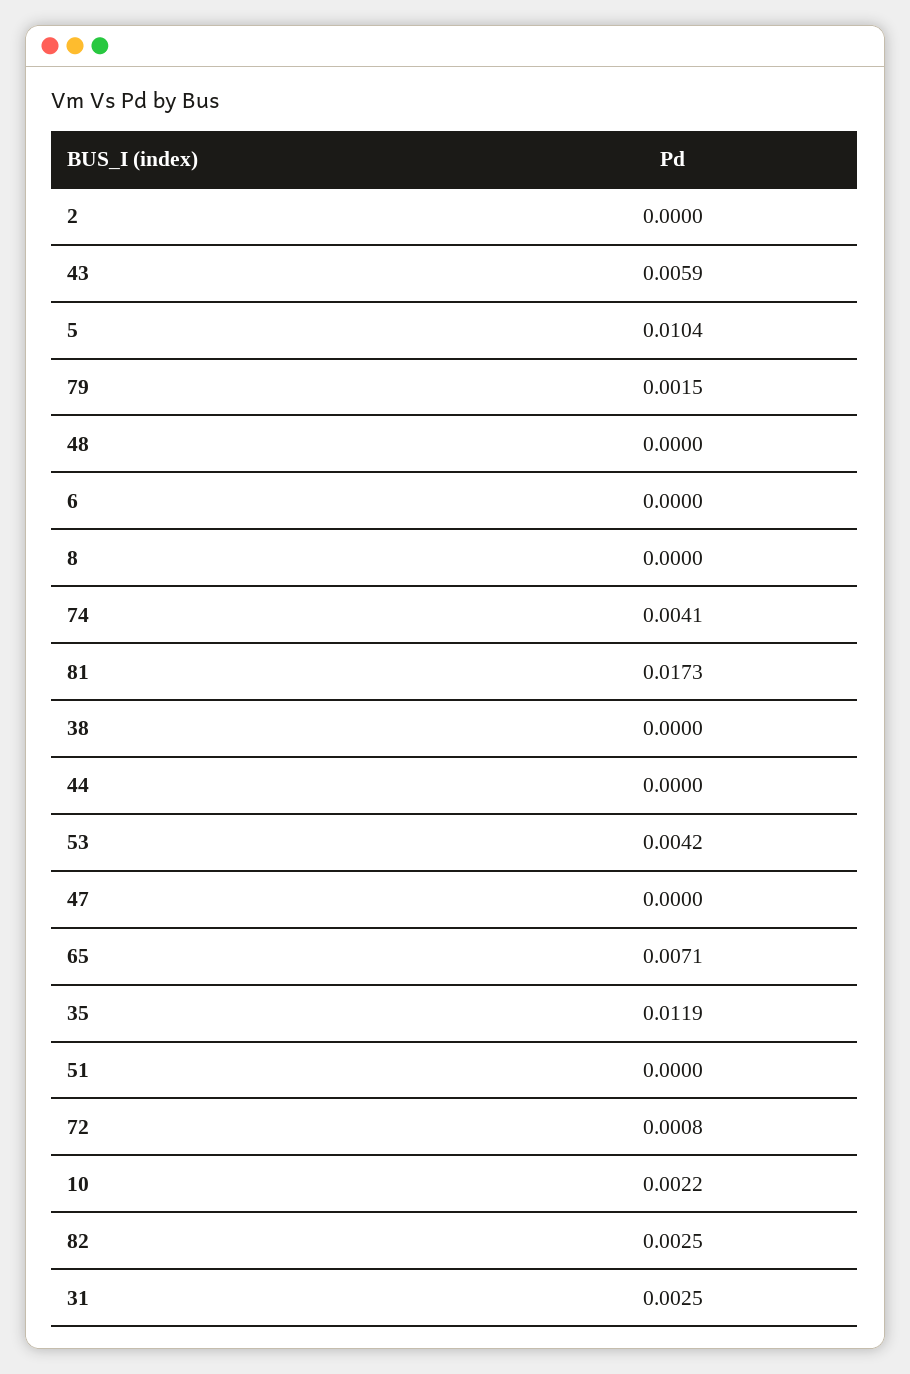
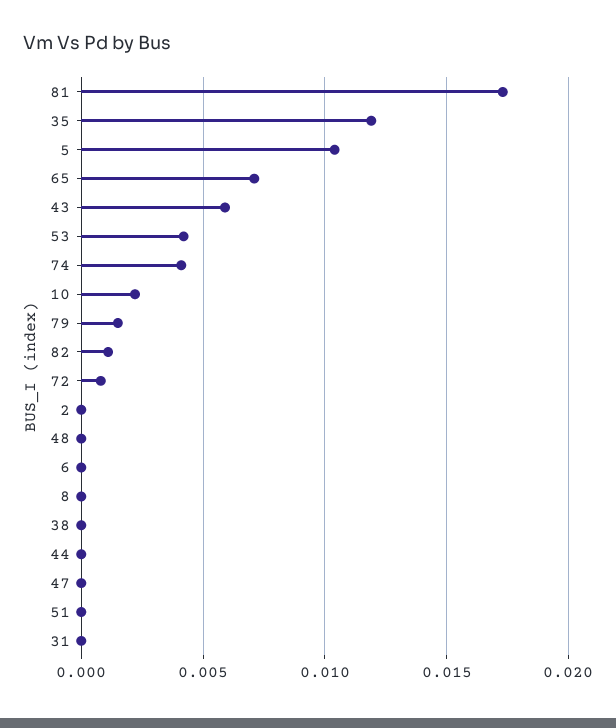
  {
    "2": 0,
    "43": 0.0059,
    "5": 0.0104,
    "79": 0.0015,
    "48": 0,
    "6": 0,
    "8": 0,
    "74": 0.0041,
    "81": 0.0173,
    "38": 0,
    "44": 0,
    "53": 0.0042,
    "47": 0,
    "65": 0.0071,
    "35": 0.0119,
    "51": 0,
    "72": 0.0008,
    "10": 0.0022,
-   "82": 0.0025,
+   "82": 0.001,
-   "31": 0.0025
+   "31": 0
  }

